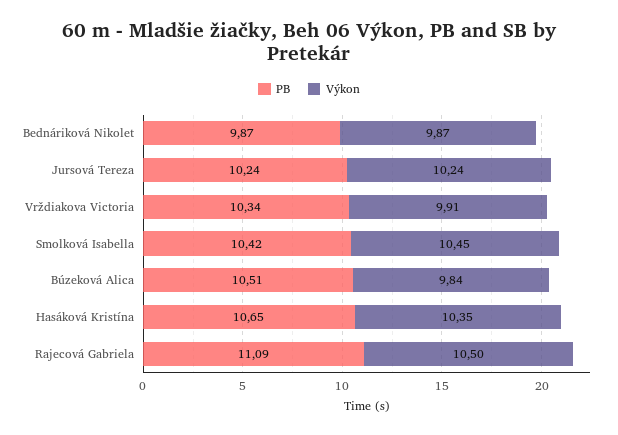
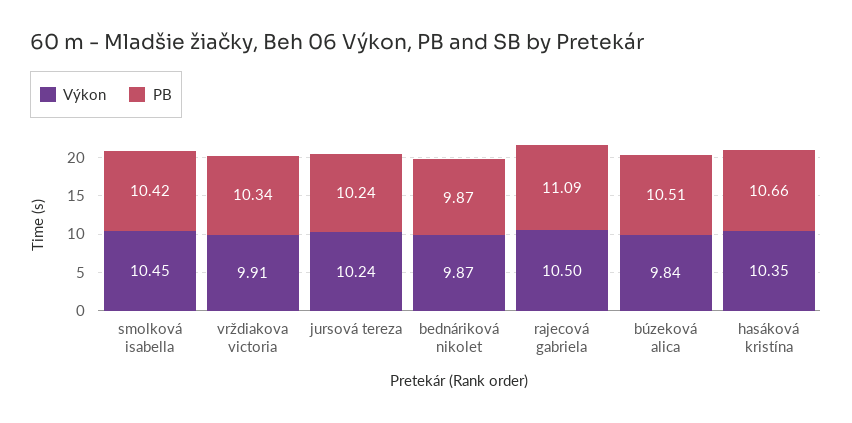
  {
    "PB": {
      "Bednáriková Nikolet": 9.87,
      "Jursová Tereza": 10.24,
      "Vrždiakova Victoria": 10.34,
      "Smolková Isabella": 10.42,
      "Búzeková Alica": 10.51,
-     "Hasáková Kristína": 10.65,
+     "Hasáková Kristína": 10.66,
      "Rajecová Gabriela": 11.09
    },
    "Výkon": {
      "Bednáriková Nikolet": 9.87,
      "Jursová Tereza": 10.24,
      "Vrždiakova Victoria": 9.91,
      "Smolková Isabella": 10.45,
      "Búzeková Alica": 9.84,
      "Hasáková Kristína": 10.35,
      "Rajecová Gabriela": 10.5
    }
  }

